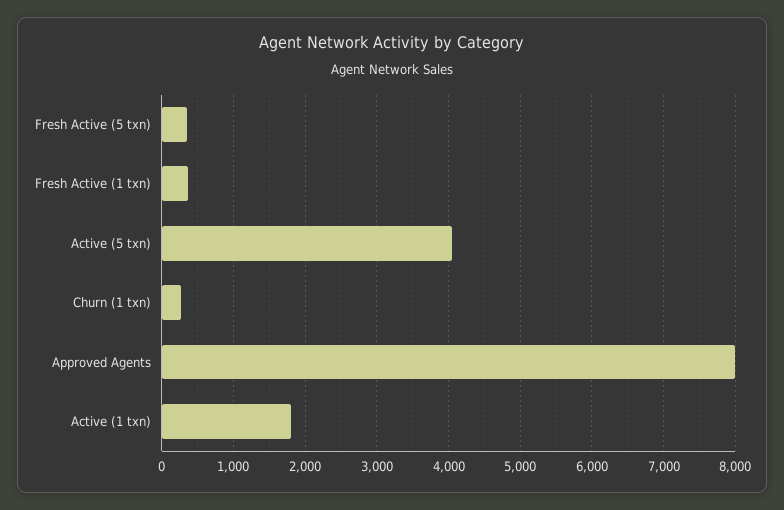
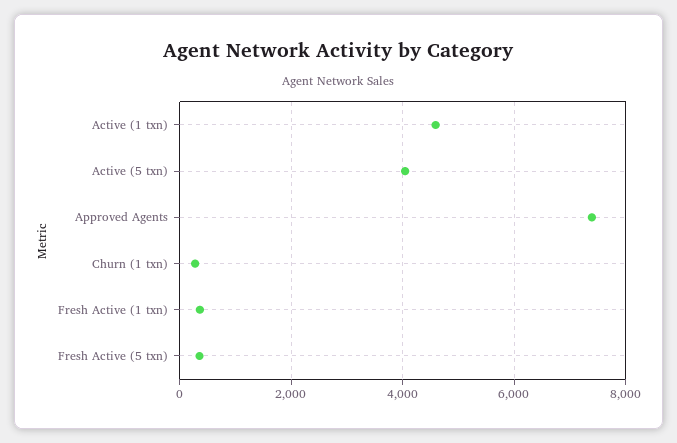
  {
    "Fresh Active (5 txn)": 400,
    "Fresh Active (1 txn)": 400,
    "Active (5 txn)": 4000,
    "Churn (1 txn)": 300,
-   "Approved Agents": 8000,
+   "Approved Agents": 7400,
-   "Active (1 txn)": 1800
+   "Active (1 txn)": 4600
  }

